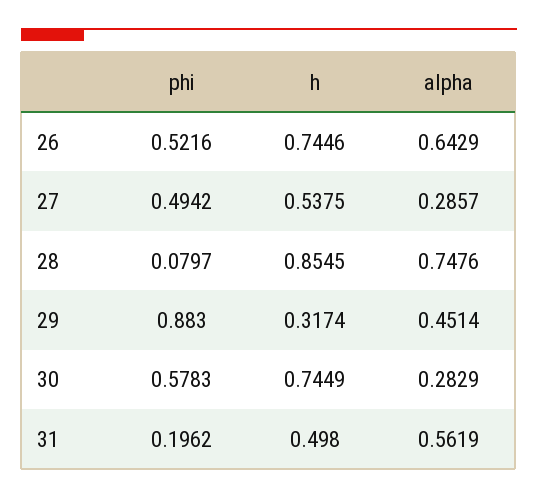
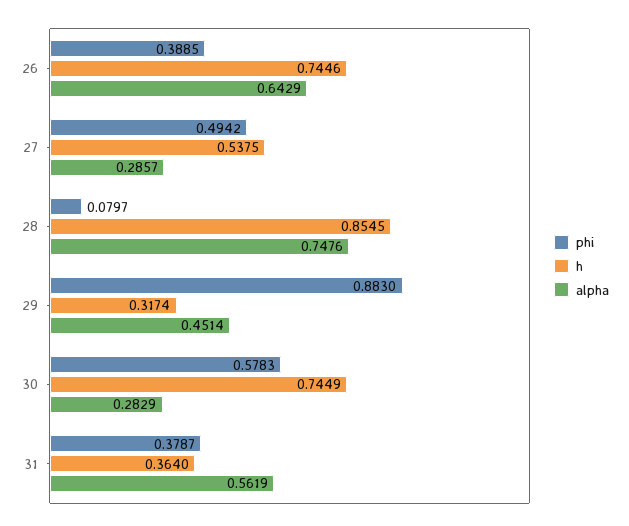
  {
    "phi": {
-     "26": 0.5216,
+     "26": 0.3885,
      "27": 0.4942,
      "28": 0.0797,
      "29": 0.883,
      "30": 0.5783,
-     "31": 0.1962
+     "31": 0.3787
    },
    "h": {
      "26": 0.7446,
      "27": 0.5375,
      "28": 0.8545,
      "29": 0.3174,
      "30": 0.7449,
-     "31": 0.498
+     "31": 0.364
    },
    "alpha": {
      "26": 0.6429,
      "27": 0.2857,
      "28": 0.7476,
      "29": 0.4514,
      "30": 0.2829,
      "31": 0.5619
    }
  }

